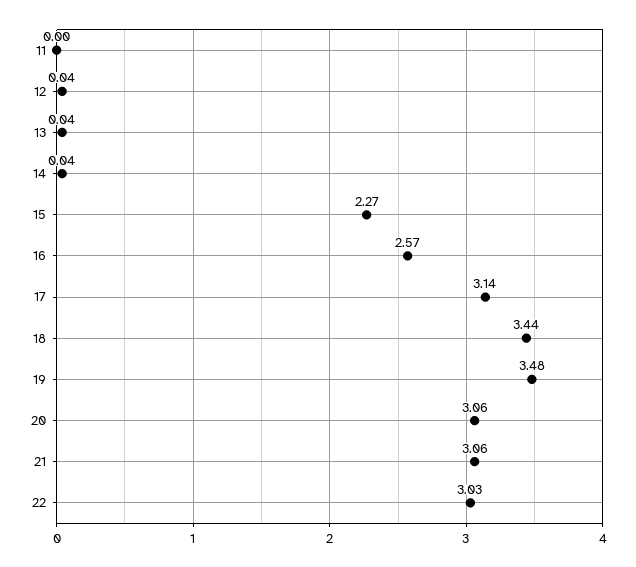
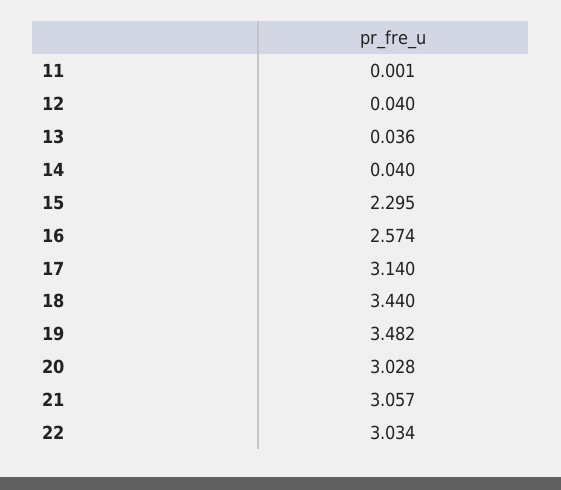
  {
    "11": 0.001,
    "12": 0.04,
    "13": 0.036,
    "14": 0.04,
-   "15": 2.27,
+   "15": 2.295,
    "16": 2.574,
    "17": 3.14,
    "18": 3.44,
    "19": 3.482,
-   "20": 3.06,
+   "20": 3.028,
    "21": 3.057,
    "22": 3.034
  }

